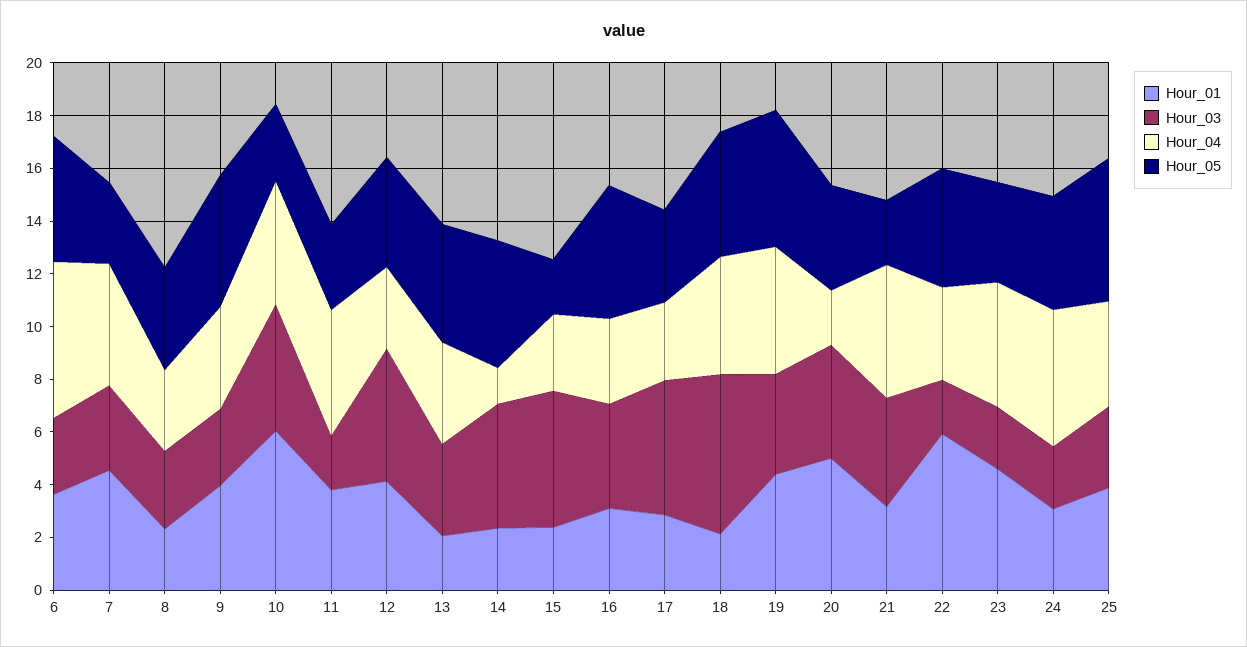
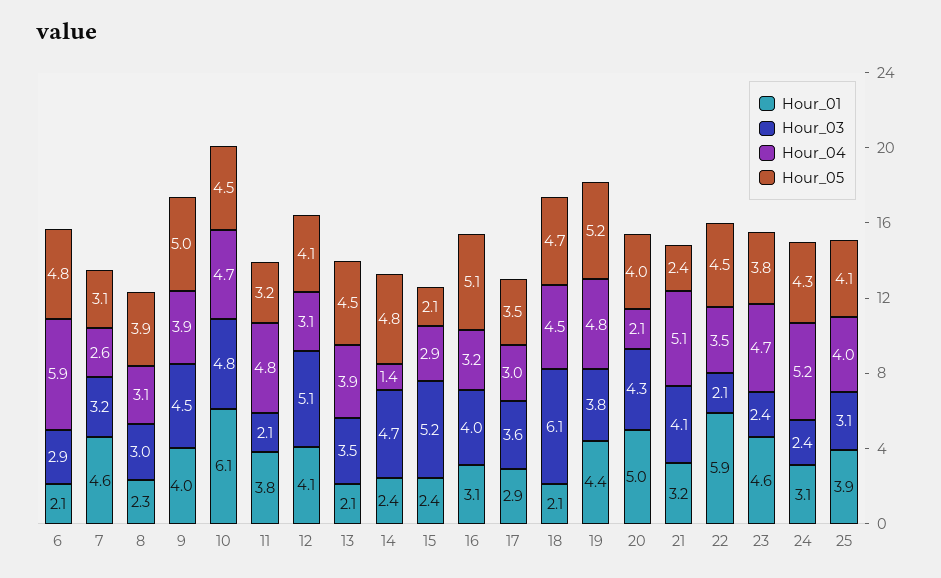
  {
    "Hour_01": {
-     "6": 3.5,
+     "6": 2.1,
      "7": 4.6,
      "8": 2.3,
      "9": 4,
      "10": 6.1,
      "11": 3.8,
      "12": 4.1,
      "13": 2.1,
      "14": 2.4,
      "15": 2.4,
      "16": 3.1,
      "17": 2.9,
      "18": 2.1,
      "19": 4.4,
      "20": 5,
      "21": 3.2,
      "22": 5.9,
      "23": 4.6,
      "24": 3.1,
      "25": 3.9
    },
    "Hour_03": {
      "6": 2.9,
      "7": 3.2,
      "8": 3,
-     "9": 3,
+     "9": 4.5,
      "10": 4.8,
      "11": 2.1,
      "12": 5.1,
      "13": 3.5,
      "14": 4.7,
      "15": 5.2,
      "16": 4,
-     "17": 5,
+     "17": 3.6,
      "18": 6.1,
      "19": 3.8,
      "20": 4.3,
      "21": 4.1,
      "22": 2.1,
      "23": 2.4,
      "24": 2.4,
      "25": 3.1
    },
    "Hour_04": {
      "6": 5.9,
-     "7": 4.5,
+     "7": 2.6,
      "8": 3.1,
      "9": 3.9,
      "10": 4.7,
      "11": 4.8,
      "12": 3.1,
      "13": 3.9,
      "14": 1.4,
      "15": 2.9,
      "16": 3.2,
      "17": 3,
      "18": 4.5,
      "19": 4.8,
      "20": 2.1,
      "21": 5.1,
      "22": 3.5,
      "23": 4.7,
      "24": 5.2,
      "25": 4
    },
    "Hour_05": {
      "6": 4.8,
      "7": 3.1,
      "8": 3.9,
      "9": 5,
-     "10": 3,
+     "10": 4.5,
      "11": 3.2,
      "12": 4.1,
      "13": 4.5,
      "14": 4.8,
      "15": 2.1,
      "16": 5.1,
      "17": 3.5,
      "18": 4.7,
      "19": 5.2,
      "20": 4,
      "21": 2.4,
      "22": 4.5,
      "23": 3.8,
      "24": 4.3,
-     "25": 5.5
+     "25": 4.1
    }
  }

